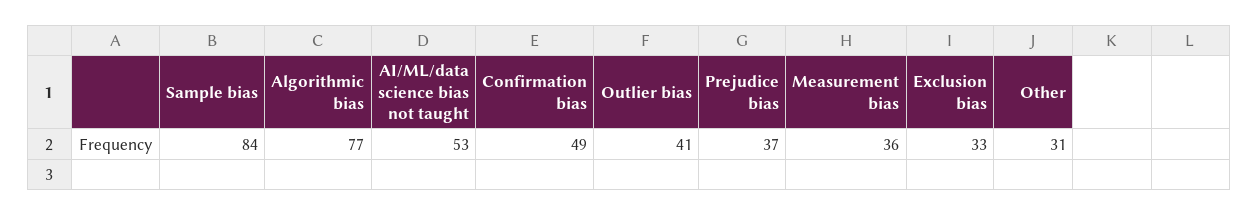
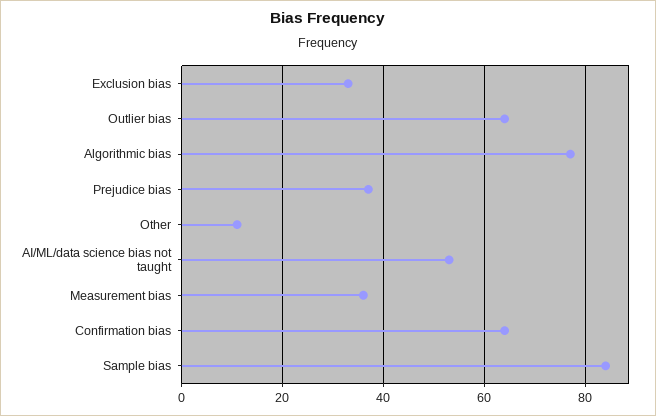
  {
    "Sample bias": 84,
    "Algorithmic bias": 77,
    "AI/ML/data science bias not taught": 53,
-   "Confirmation bias": 49,
+   "Confirmation bias": 65,
-   "Outlier bias": 41,
+   "Outlier bias": 65,
    "Prejudice bias": 37,
    "Measurement bias": 36,
    "Exclusion bias": 33,
-   "Other": 31
+   "Other": 10
  }

